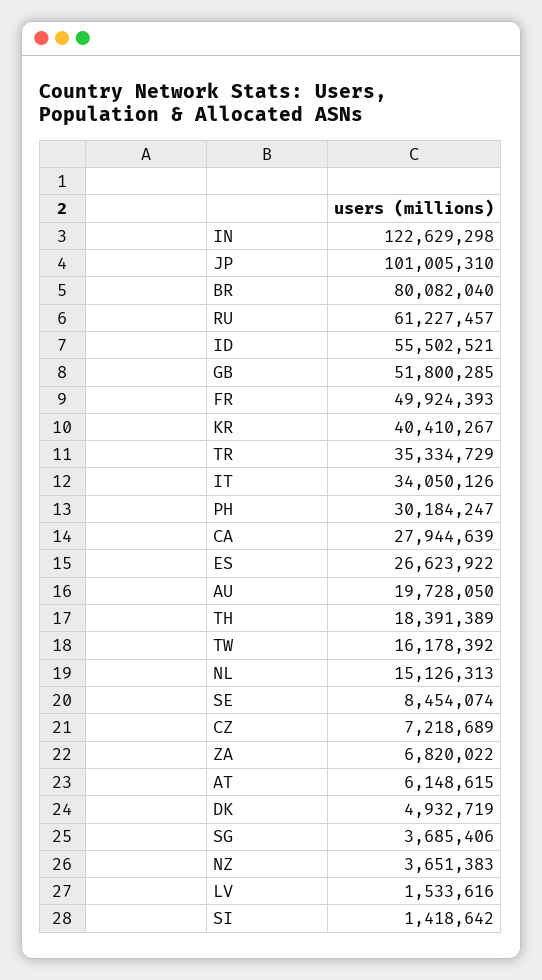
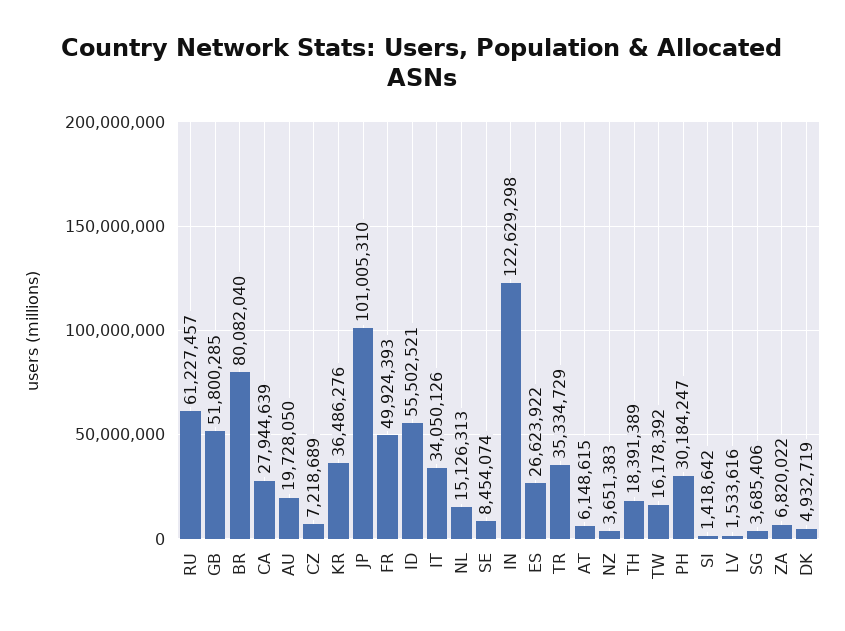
  {
    "IN": 122629298,
    "JP": 101005310,
    "BR": 80082040,
    "RU": 61227457,
    "ID": 55502521,
    "GB": 51800285,
    "FR": 49924393,
-   "KR": 40410267,
+   "KR": 36486276,
    "TR": 35334729,
    "IT": 34050126,
    "PH": 30184247,
    "CA": 27944639,
    "ES": 26623922,
    "AU": 19728050,
    "TH": 18391389,
    "TW": 16178392,
    "NL": 15126313,
    "SE": 8454074,
    "CZ": 7218689,
    "ZA": 6820022,
    "AT": 6148615,
    "DK": 4932719,
    "SG": 3685406,
    "NZ": 3651383,
    "LV": 1533616,
    "SI": 1418642
  }

